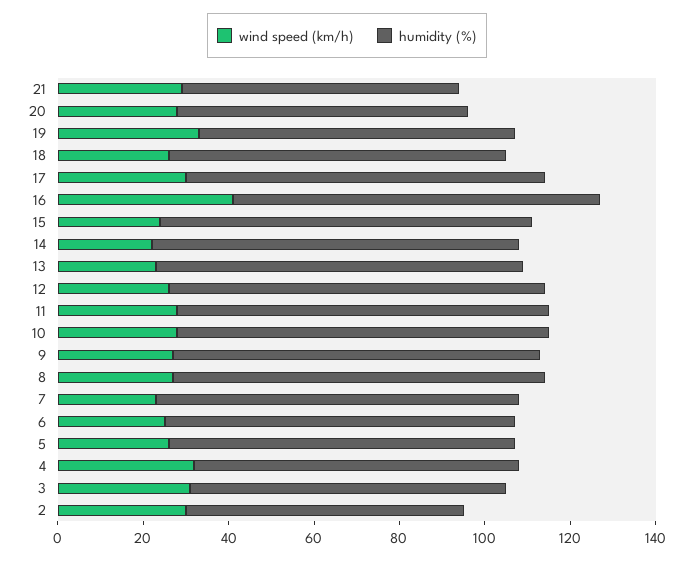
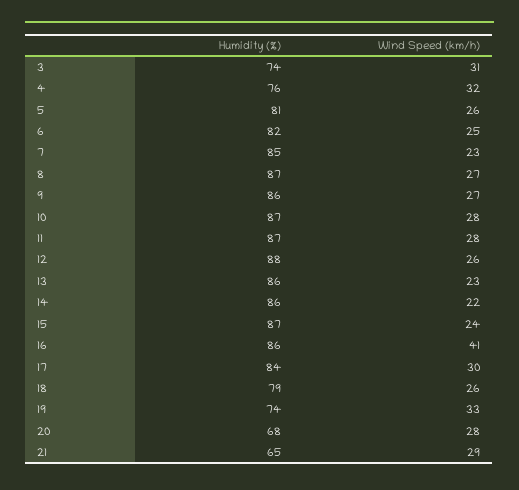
  {
    "wind speed (km/h)": {
      "21": 29,
      "20": 28,
      "19": 33,
      "18": 26,
      "17": 30,
      "16": 41,
      "15": 24,
      "14": 22,
      "13": 23,
      "12": 26,
      "11": 28,
      "10": 28,
      "9": 27,
      "8": 27,
      "7": 23,
      "6": 25,
      "5": 26,
      "4": 32,
-     "3": 31,
+     "3": 31
-     "2": 30
    },
    "humidity (%)": {
      "21": 65,
      "20": 68,
      "19": 74,
      "18": 79,
      "17": 84,
      "16": 86,
      "15": 87,
      "14": 86,
      "13": 86,
      "12": 88,
      "11": 87,
      "10": 87,
      "9": 86,
      "8": 87,
      "7": 85,
      "6": 82,
      "5": 81,
      "4": 76,
-     "3": 74,
+     "3": 74
-     "2": 65
    }
  }

